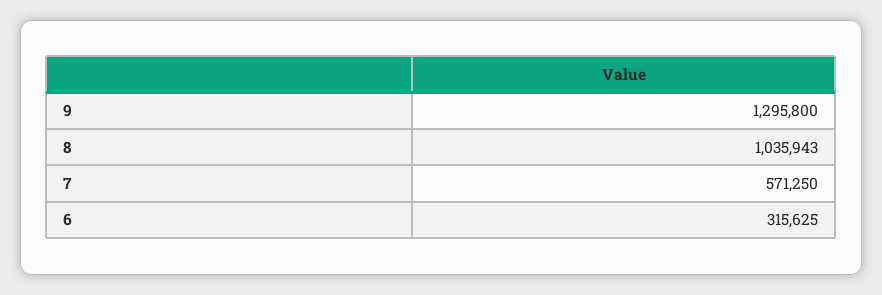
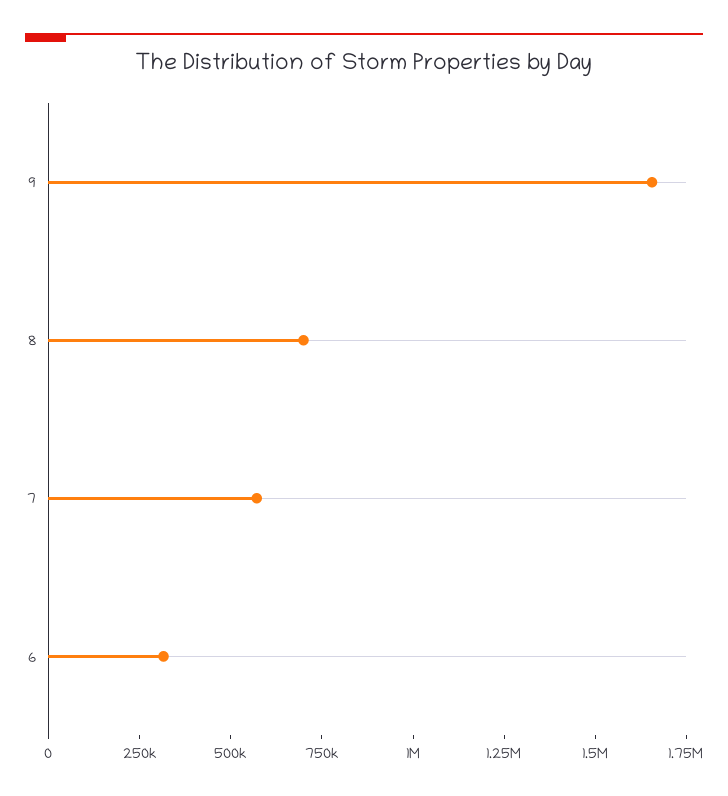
  {
-   "9": 1295800,
+   "9": 1650000,
-   "8": 1035943,
+   "8": 700000,
    "7": 571250,
    "6": 315625
  }

